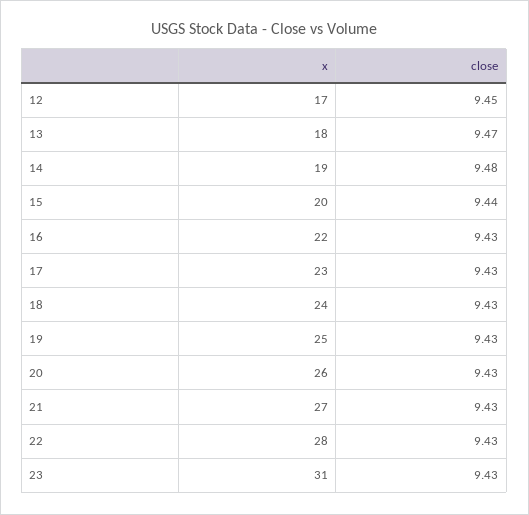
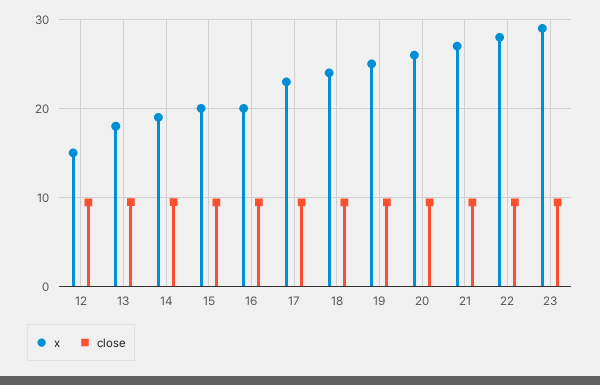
  {
    "x": {
-     "12": 17,
+     "12": 15,
      "13": 18,
      "14": 19,
      "15": 20,
-     "16": 22,
+     "16": 20,
      "17": 23,
      "18": 24,
      "19": 25,
      "20": 26,
      "21": 27,
      "22": 28,
-     "23": 31
+     "23": 29
    },
    "close": {
      "12": 9.45,
      "13": 9.47,
      "14": 9.48,
      "15": 9.44,
      "16": 9.43,
      "17": 9.43,
      "18": 9.43,
      "19": 9.43,
      "20": 9.43,
      "21": 9.43,
      "22": 9.43,
      "23": 9.43
    }
  }

